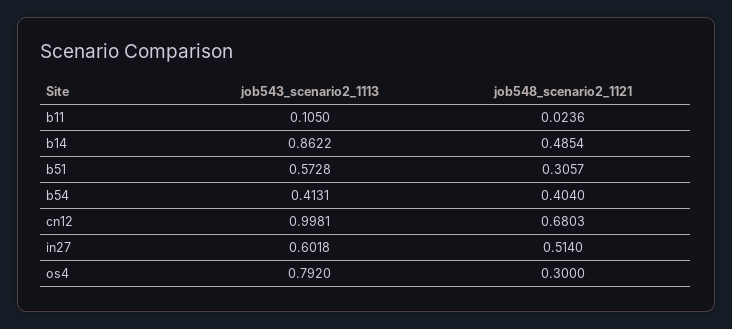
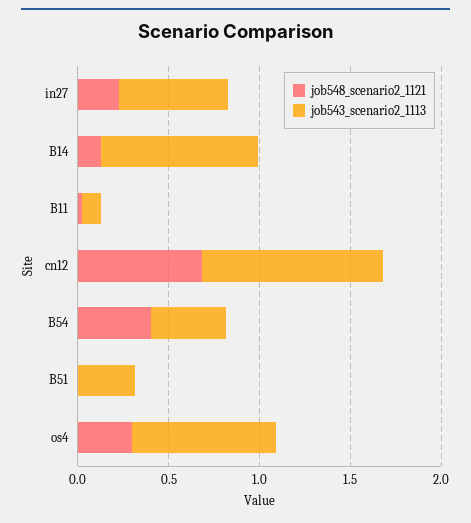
  {
    "job543_scenario2_1113": {
      "b11": 0.105,
      "b14": 0.8622,
-     "b51": 0.5728,
+     "b51": 0.3,
      "b54": 0.4131,
      "cn12": 0.9981,
      "in27": 0.6018,
      "os4": 0.792
    },
    "job548_scenario2_1121": {
      "b11": 0.0236,
-     "b14": 0.4854,
+     "b14": 0.1,
-     "b51": 0.3057,
+     "b51": 0,
      "b54": 0.404,
      "cn12": 0.6803,
-     "in27": 0.514,
+     "in27": 0.2,
      "os4": 0.3
    }
  }

